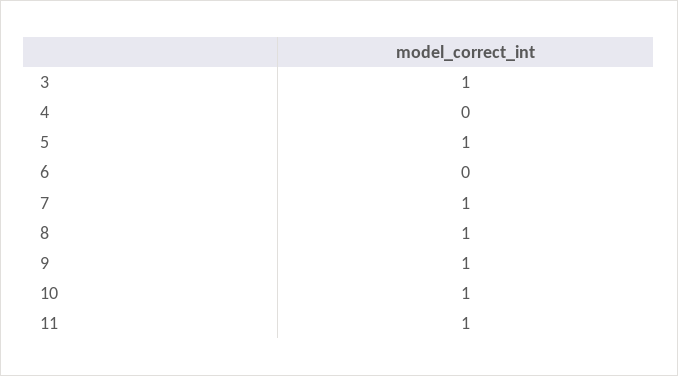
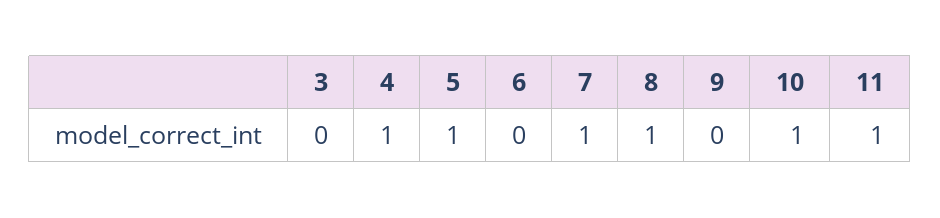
  {
-   "3": 1,
+   "3": 0,
-   "4": 0,
+   "4": 1,
    "5": 1,
    "6": 0,
    "7": 1,
    "8": 1,
-   "9": 1,
+   "9": 0,
    "10": 1,
    "11": 1
  }

